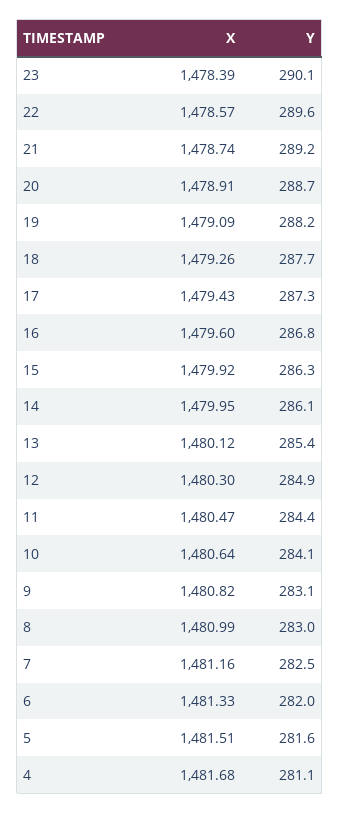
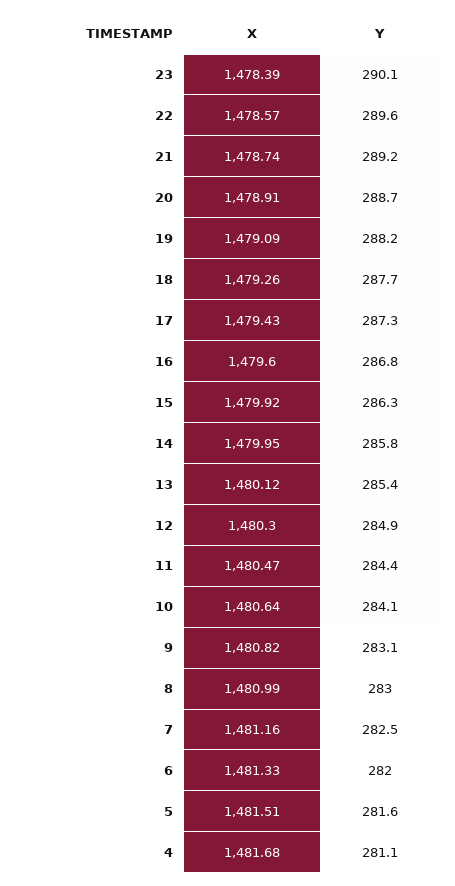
  {
    "X": {
      "23": 1478.39,
      "22": 1478.57,
      "21": 1478.74,
      "20": 1478.91,
      "19": 1479.09,
      "18": 1479.26,
      "17": 1479.43,
      "16": 1479.6,
      "15": 1479.92,
      "14": 1479.95,
      "13": 1480.12,
      "12": 1480.3,
      "11": 1480.47,
      "10": 1480.64,
      "9": 1480.82,
      "8": 1480.99,
      "7": 1481.16,
      "6": 1481.33,
      "5": 1481.51,
      "4": 1481.68
    },
    "Y": {
      "23": 290.1,
      "22": 289.6,
      "21": 289.2,
      "20": 288.7,
      "19": 288.2,
      "18": 287.7,
      "17": 287.3,
      "16": 286.8,
      "15": 286.3,
-     "14": 286.1,
+     "14": 285.8,
      "13": 285.4,
      "12": 284.9,
      "11": 284.4,
      "10": 284.1,
      "9": 283.1,
      "8": 283,
      "7": 282.5,
      "6": 282,
      "5": 281.6,
      "4": 281.1
    }
  }

